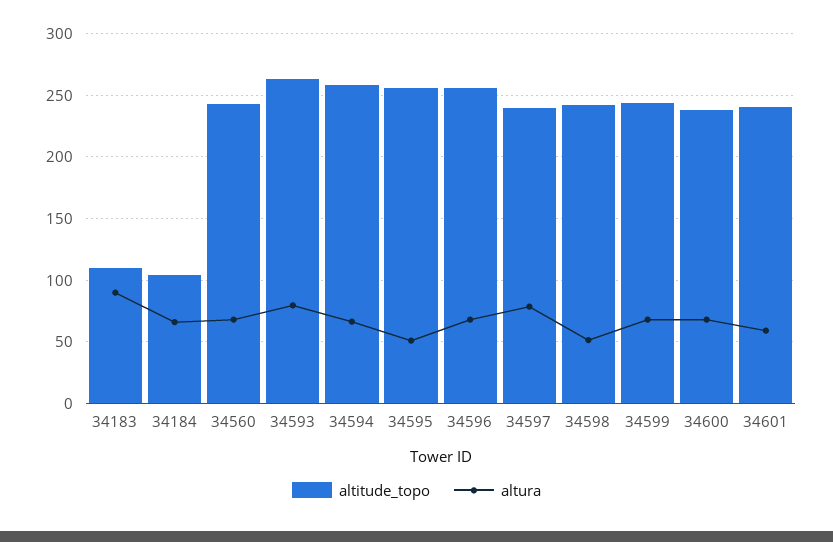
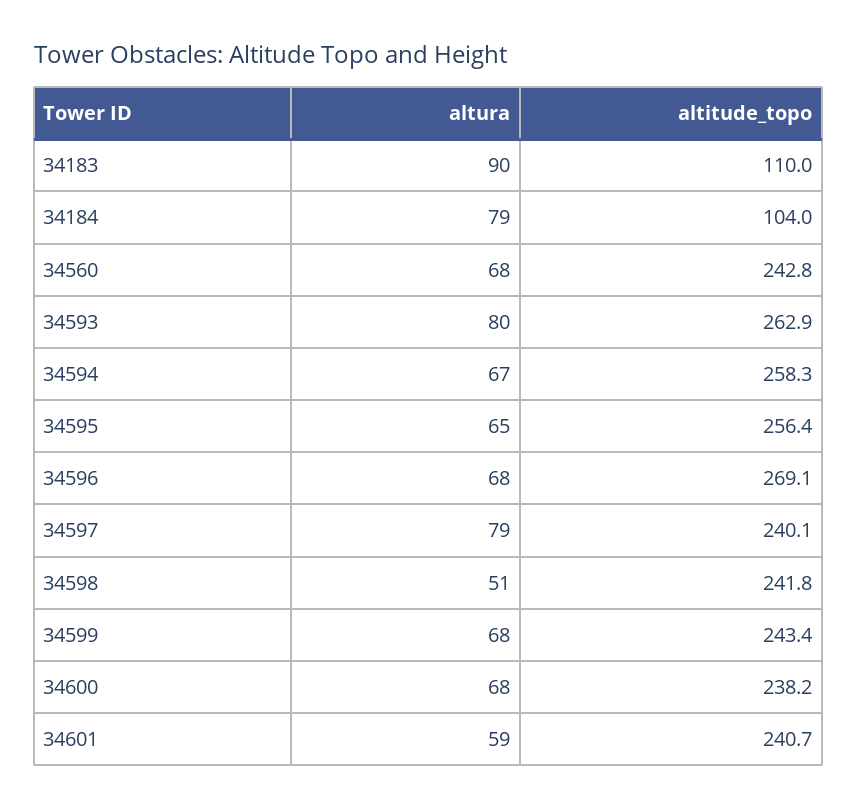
  {
    "altitude_topo": {
      "34183": 110,
      "34184": 104,
      "34560": 242.8,
      "34593": 262.9,
      "34594": 258.3,
      "34595": 256.4,
-     "34596": 255,
+     "34596": 269.1,
      "34597": 240.1,
      "34598": 241.8,
      "34599": 243.4,
      "34600": 238.2,
      "34601": 240.7
    },
    "altura": {
      "34183": 90,
-     "34184": 65,
+     "34184": 79,
      "34560": 68,
      "34593": 80,
      "34594": 67,
-     "34595": 50,
+     "34595": 65,
      "34596": 68,
      "34597": 79,
      "34598": 51,
      "34599": 68,
      "34600": 68,
      "34601": 59
    }
  }

